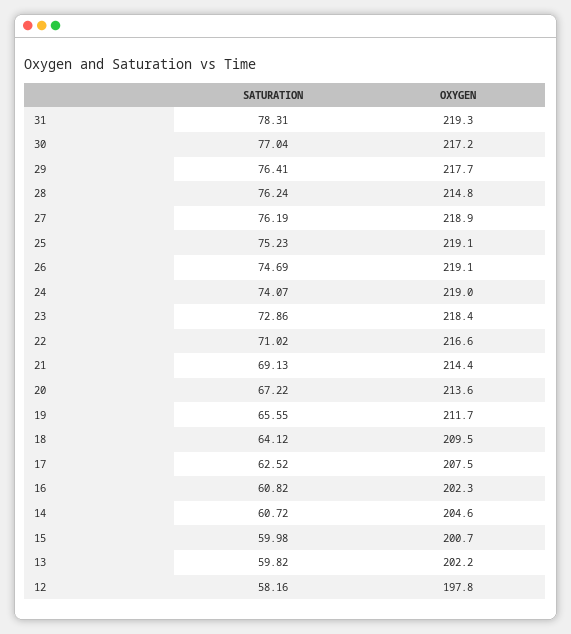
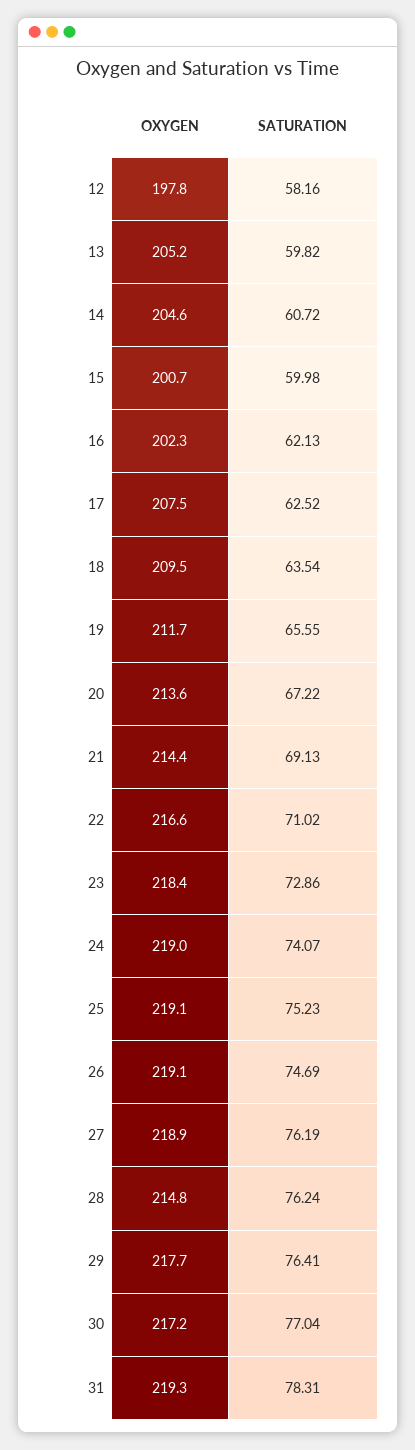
  {
    "SATURATION": {
      "31": 78.31,
      "30": 77.04,
      "29": 76.41,
      "28": 76.24,
      "27": 76.19,
      "25": 75.23,
      "26": 74.69,
      "24": 74.07,
      "23": 72.86,
      "22": 71.02,
      "21": 69.13,
      "20": 67.22,
      "19": 65.55,
-     "18": 64.12,
+     "18": 63.54,
      "17": 62.52,
-     "16": 60.82,
+     "16": 62.13,
      "14": 60.72,
      "15": 59.98,
      "13": 59.82,
      "12": 58.16
    },
    "OXYGEN": {
      "31": 219.3,
      "30": 217.2,
      "29": 217.7,
      "28": 214.8,
      "27": 218.9,
      "25": 219.1,
      "26": 219.1,
      "24": 219,
      "23": 218.4,
      "22": 216.6,
      "21": 214.4,
      "20": 213.6,
      "19": 211.7,
      "18": 209.5,
      "17": 207.5,
      "16": 202.3,
      "14": 204.6,
      "15": 200.7,
-     "13": 202.2,
+     "13": 205.2,
      "12": 197.8
    }
  }

